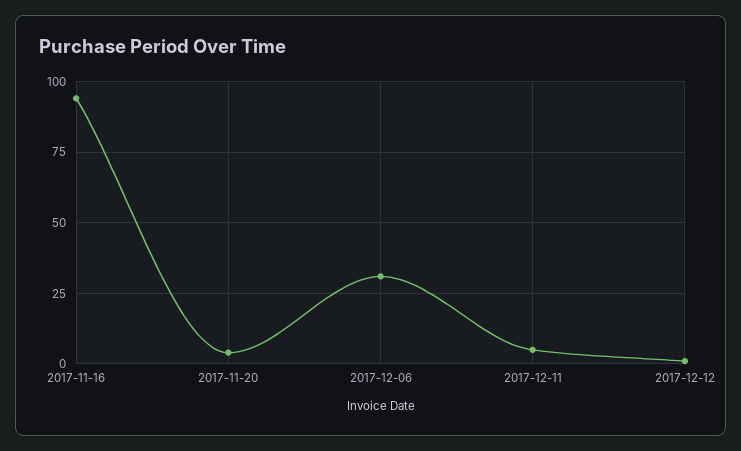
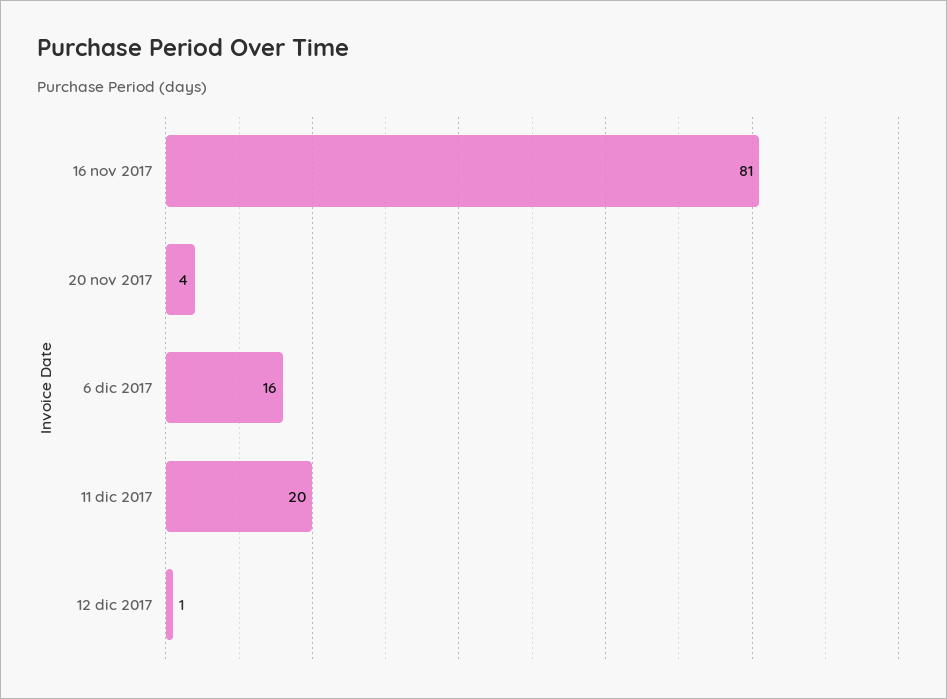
  {
-   "2017-11-16": 95,
+   "2017-11-16": 81,
    "2017-11-20": 4,
-   "2017-12-06": 30,
+   "2017-12-06": 16,
-   "2017-12-11": 5,
+   "2017-12-11": 20,
    "2017-12-12": 1
  }

